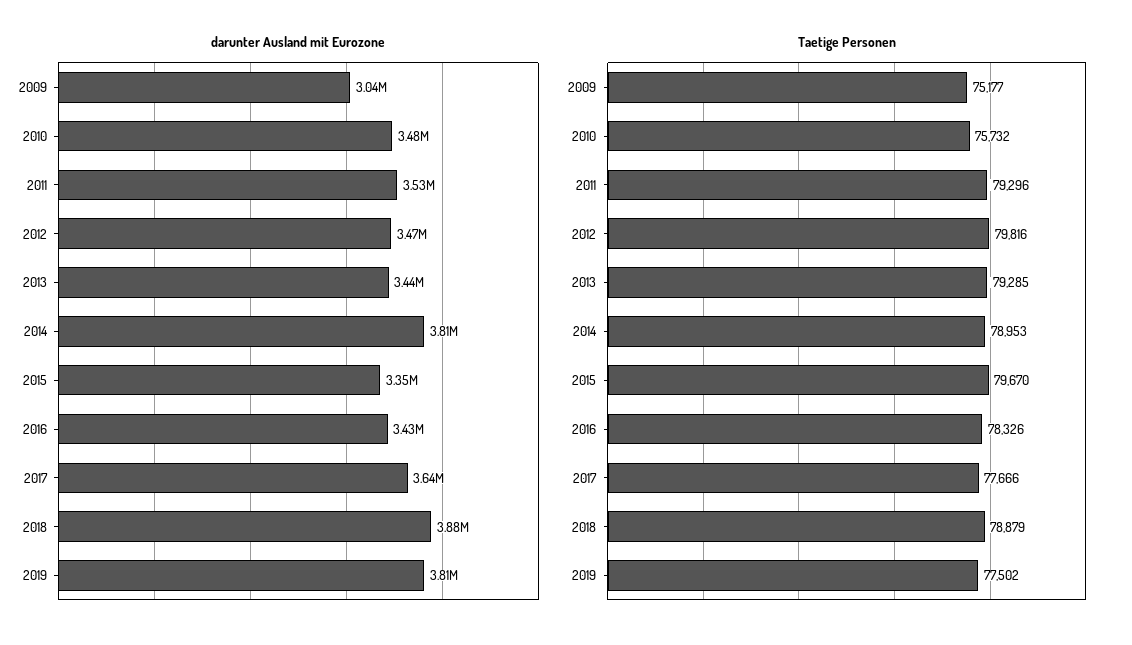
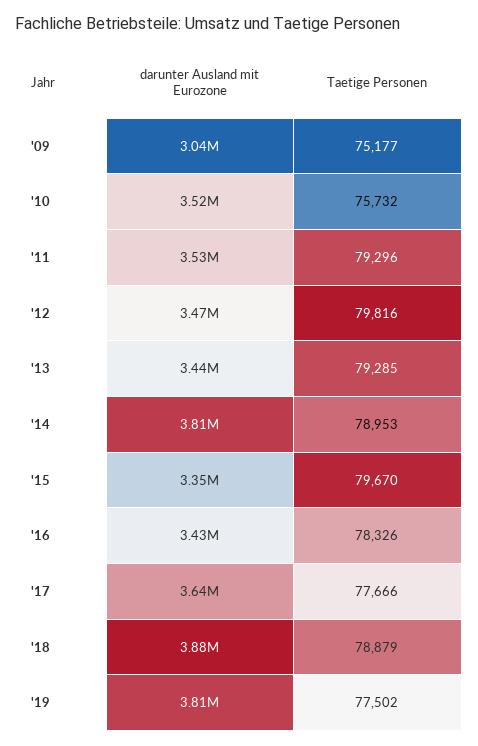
  {
    "darunter Ausland mit Eurozone": {
      "2009": 3040000,
-     "2010": 3480000,
+     "2010": 3520000,
      "2011": 3530000,
      "2012": 3470000,
      "2013": 3440000,
      "2014": 3810000,
      "2015": 3350000,
      "2016": 3430000,
      "2017": 3640000,
      "2018": 3880000,
      "2019": 3810000
    },
    "Taetige Personen": {
      "2009": 75177,
      "2010": 75732,
      "2011": 79296,
      "2012": 79816,
      "2013": 79285,
      "2014": 78953,
      "2015": 79670,
      "2016": 78326,
      "2017": 77666,
      "2018": 78879,
      "2019": 77502
    }
  }

